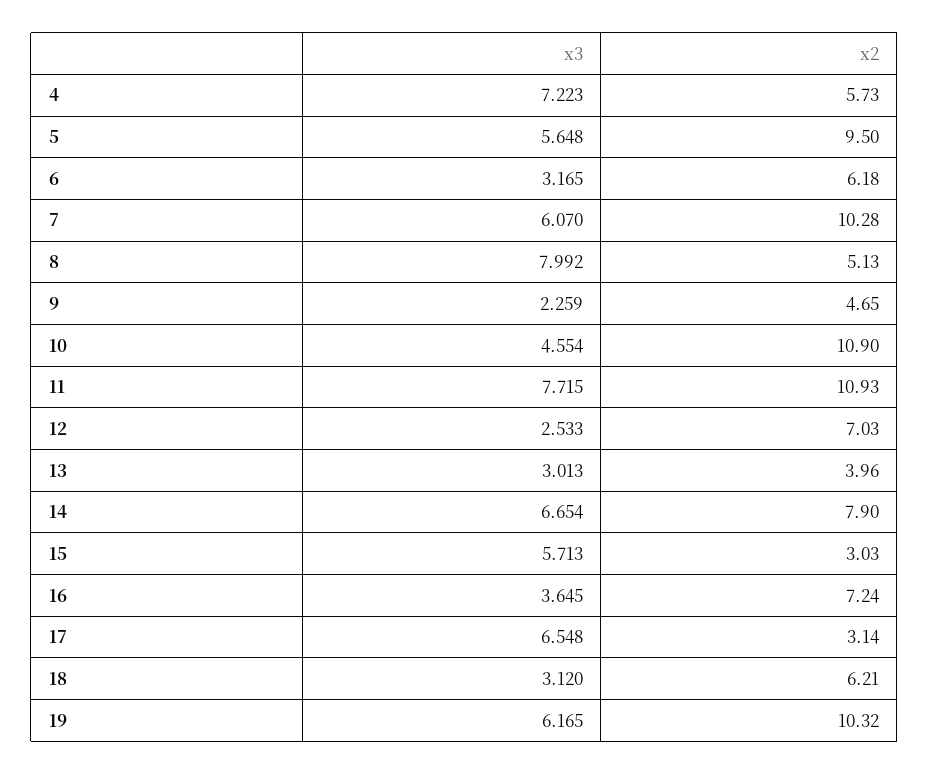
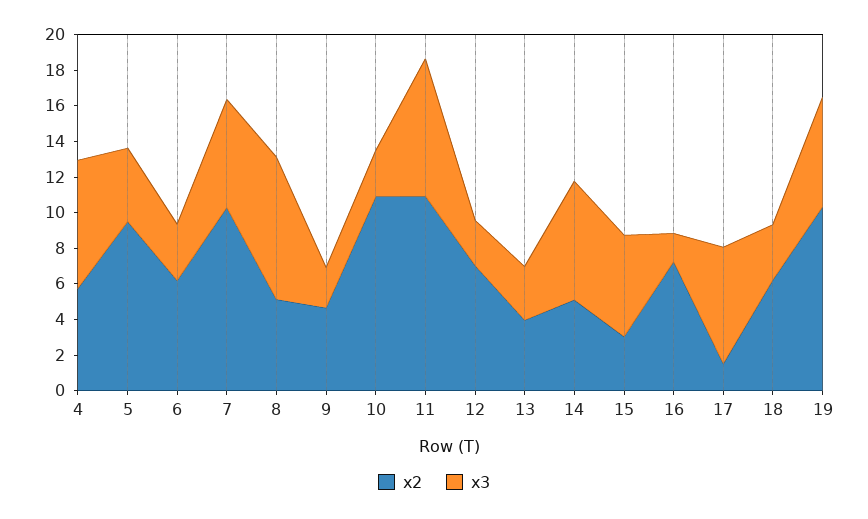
  {
    "x3": {
      "4": 7.223,
-     "5": 5.648,
+     "5": 4,
      "6": 3.165,
      "7": 6.07,
      "8": 7.992,
      "9": 2.259,
-     "10": 4.554,
+     "10": 2.5,
      "11": 7.715,
      "12": 2.533,
      "13": 3.013,
      "14": 6.654,
      "15": 5.713,
-     "16": 3.645,
+     "16": 1.5,
      "17": 6.548,
      "18": 3.12,
      "19": 6.165
    },
    "x2": {
      "4": 5.73,
      "5": 9.5,
      "6": 6.18,
      "7": 10.28,
      "8": 5.13,
      "9": 4.65,
      "10": 10.9,
      "11": 10.93,
      "12": 7.03,
      "13": 3.96,
-     "14": 7.9,
+     "14": 5,
      "15": 3.03,
      "16": 7.24,
-     "17": 3.14,
+     "17": 1.5,
      "18": 6.21,
      "19": 10.32
    }
  }

